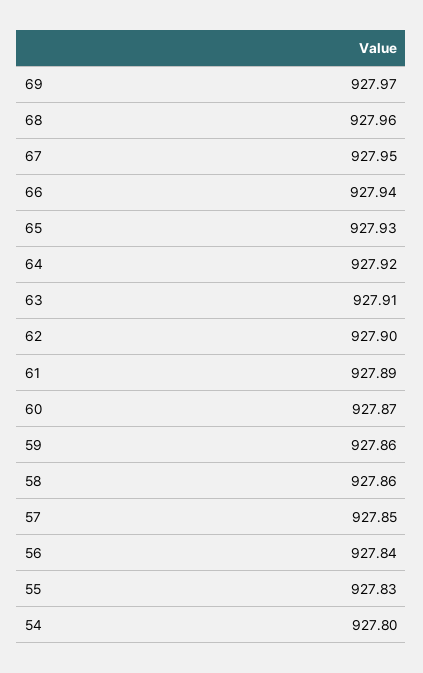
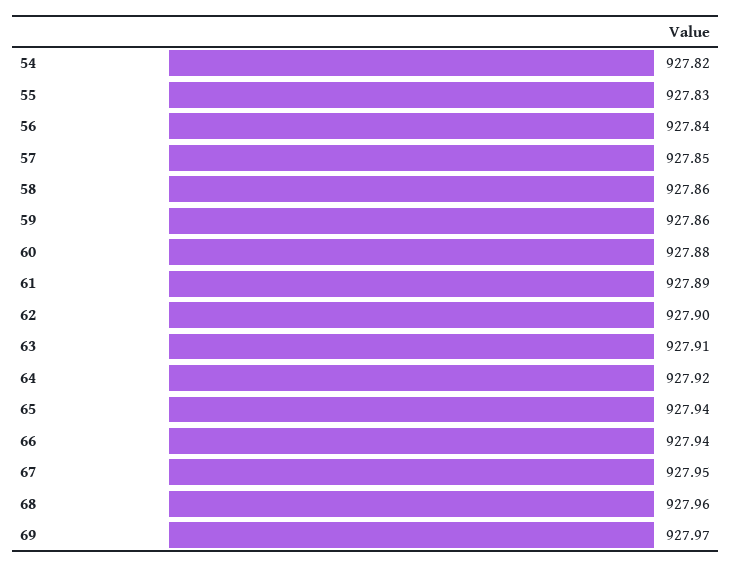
  {
    "69": 927.97,
    "68": 927.96,
    "67": 927.95,
    "66": 927.94,
-   "65": 927.93,
+   "65": 927.94,
    "64": 927.92,
    "63": 927.91,
    "62": 927.9,
    "61": 927.89,
-   "60": 927.87,
+   "60": 927.88,
    "59": 927.86,
    "58": 927.86,
    "57": 927.85,
    "56": 927.84,
    "55": 927.83,
-   "54": 927.8
+   "54": 927.82
  }

